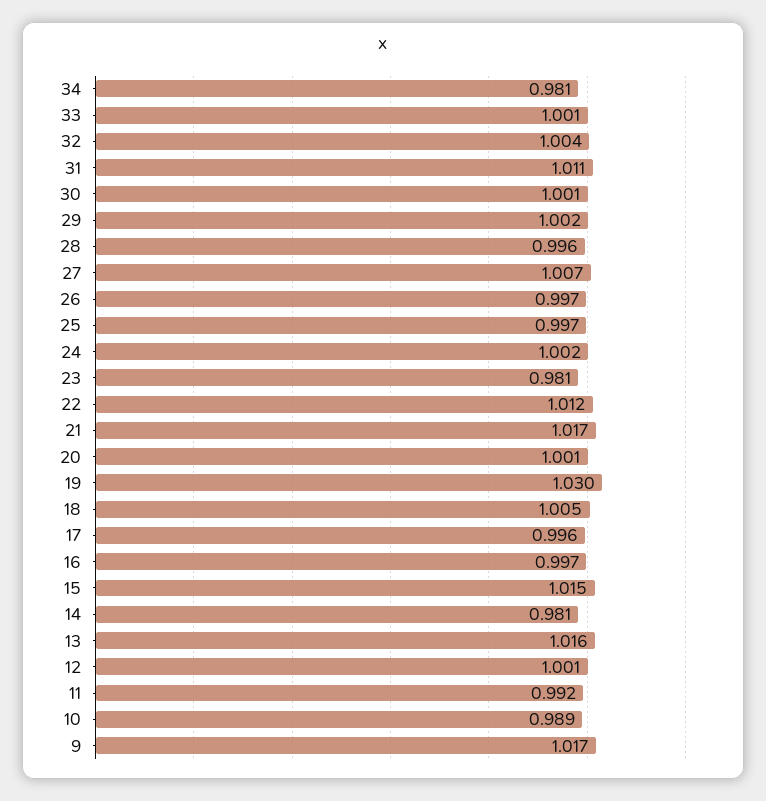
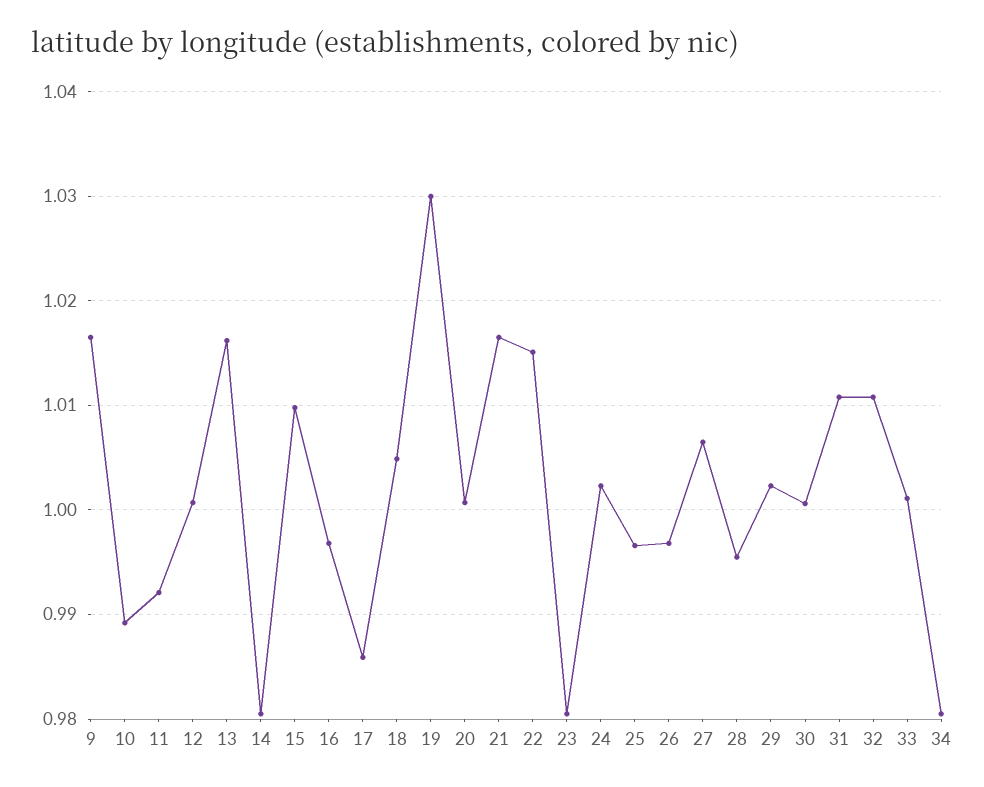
  {
    "34": 0.981,
    "33": 1.001,
-   "32": 1.004,
+   "32": 1.011,
    "31": 1.011,
    "30": 1.001,
    "29": 1.002,
    "28": 0.996,
    "27": 1.007,
    "26": 0.997,
    "25": 0.997,
    "24": 1.002,
    "23": 0.981,
-   "22": 1.012,
+   "22": 1.015,
    "21": 1.017,
    "20": 1.001,
    "19": 1.03,
    "18": 1.005,
-   "17": 0.996,
+   "17": 0.986,
    "16": 0.997,
-   "15": 1.015,
+   "15": 1.01,
    "14": 0.981,
    "13": 1.016,
    "12": 1.001,
    "11": 0.992,
    "10": 0.989,
    "9": 1.017
  }

